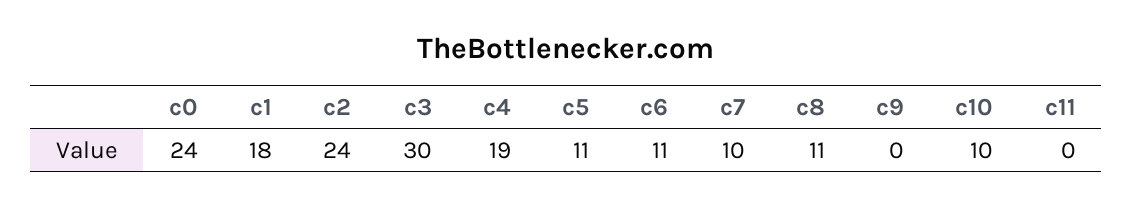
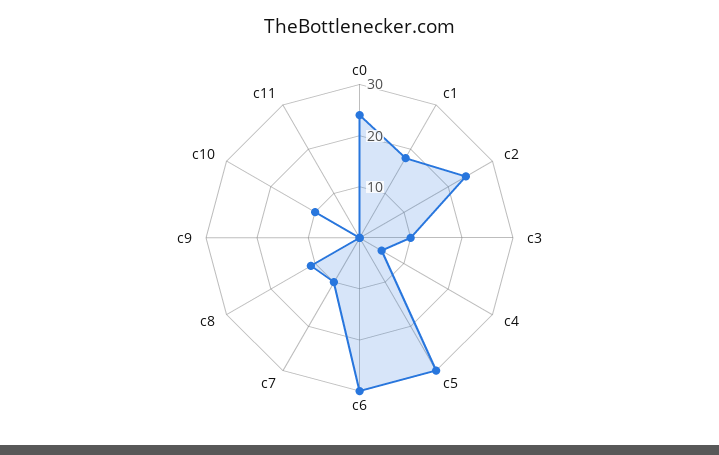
  {
    "c0": 24,
    "c1": 18,
    "c2": 24,
-   "c3": 30,
+   "c3": 10,
-   "c4": 19,
+   "c4": 5,
-   "c5": 11,
+   "c5": 30,
-   "c6": 11,
+   "c6": 30,
    "c7": 10,
    "c8": 11,
    "c9": 0,
    "c10": 10,
    "c11": 0
  }

